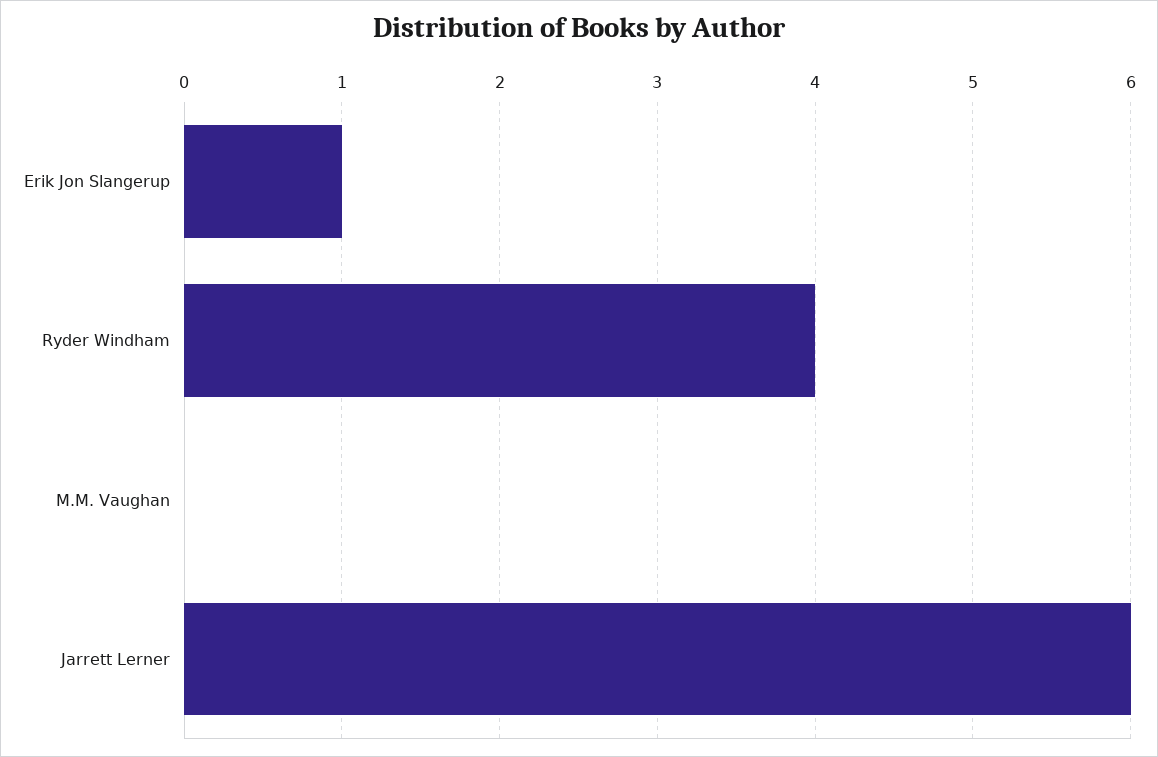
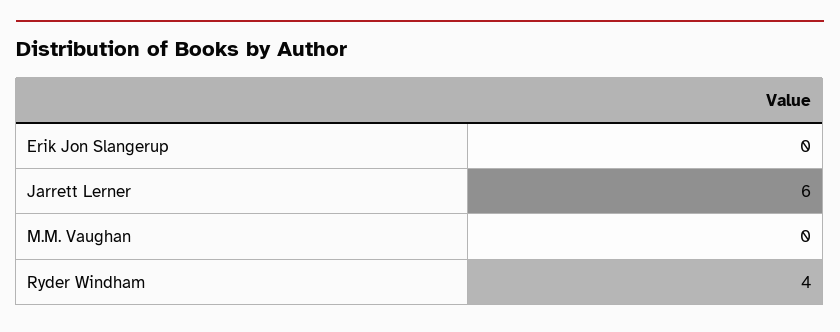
  {
-   "Erik Jon Slangerup": 1,
+   "Erik Jon Slangerup": 0,
    "Ryder Windham": 4,
    "M.M. Vaughan": 0,
    "Jarrett Lerner": 6
  }

